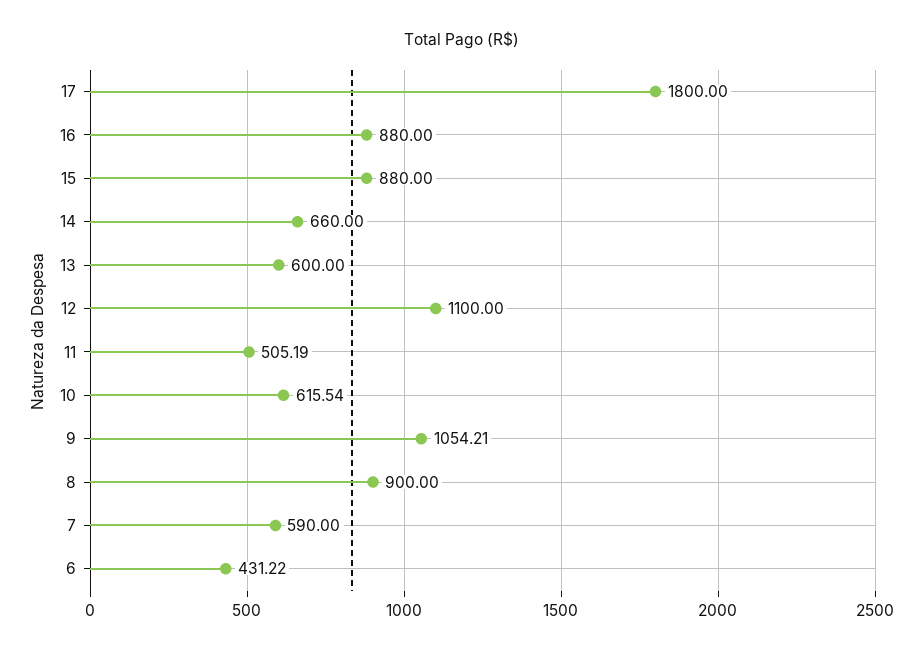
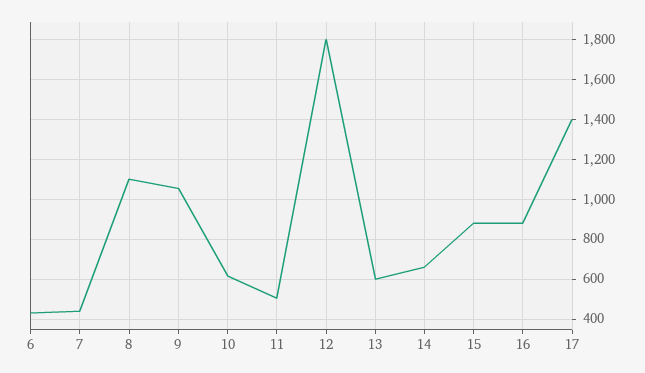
  {
-   "17": 1800,
+   "17": 1400,
    "16": 880,
    "15": 880,
    "14": 660,
    "13": 600,
-   "12": 1100,
+   "12": 1800,
    "11": 505.19,
    "10": 615.54,
    "9": 1054.21,
-   "8": 900,
+   "8": 1100,
-   "7": 590,
+   "7": 450,
    "6": 431.22
  }

